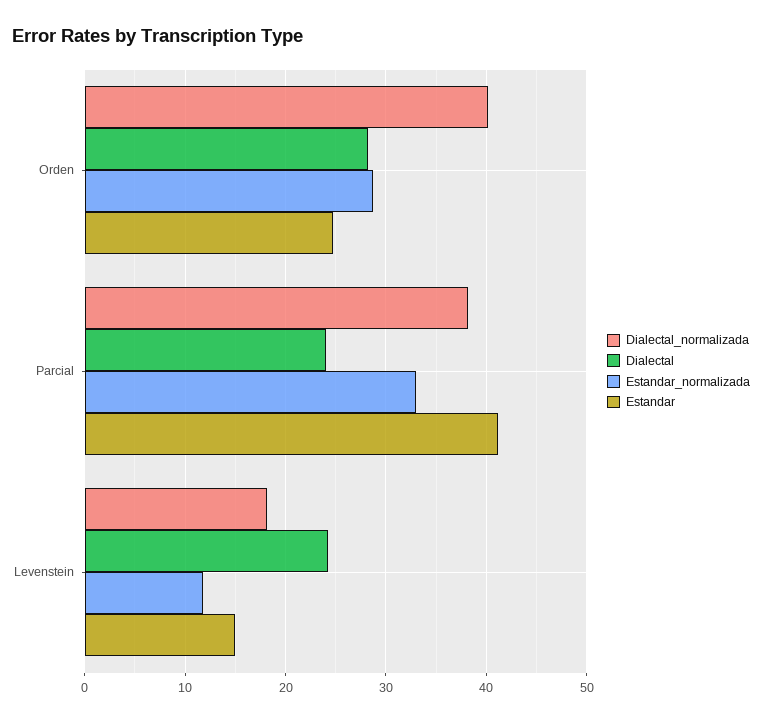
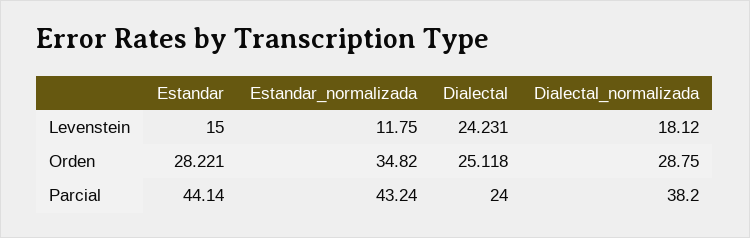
  {
    "Dialectal_normalizada": {
-     "Orden": 40,
+     "Orden": 28.75,
      "Parcial": 38.2,
      "Levenstein": 18.12
    },
    "Dialectal": {
-     "Orden": 28,
+     "Orden": 25.118,
      "Parcial": 24,
      "Levenstein": 24.231
    },
    "Estandar_normalizada": {
-     "Orden": 29,
+     "Orden": 34.82,
-     "Parcial": 33,
+     "Parcial": 43.24,
      "Levenstein": 11.75
    },
    "Estandar": {
-     "Orden": 25,
+     "Orden": 28.221,
-     "Parcial": 41,
+     "Parcial": 44.14,
      "Levenstein": 15
    }
  }

